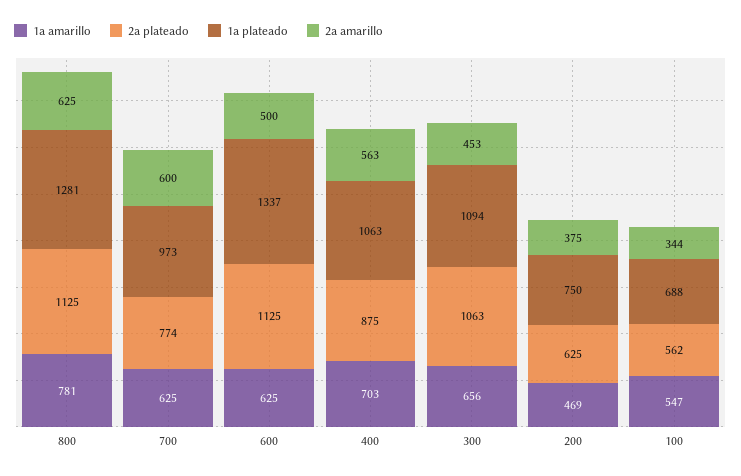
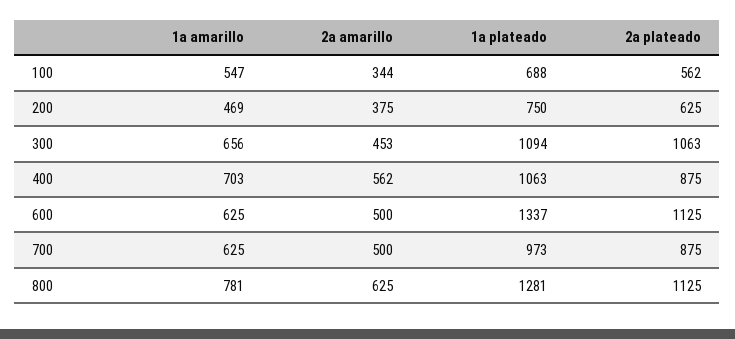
  {
    "1a amarillo": {
      "800": 781,
      "700": 625,
      "600": 625,
      "400": 703,
      "300": 656,
      "200": 469,
      "100": 547
    },
    "2a plateado": {
      "800": 1125,
-     "700": 774,
+     "700": 875,
      "600": 1125,
      "400": 875,
      "300": 1063,
      "200": 625,
      "100": 562
    },
    "1a plateado": {
      "800": 1281,
      "700": 973,
      "600": 1337,
      "400": 1063,
      "300": 1094,
      "200": 750,
      "100": 688
    },
    "2a amarillo": {
      "800": 625,
-     "700": 600,
+     "700": 500,
      "600": 500,
-     "400": 563,
+     "400": 562,
      "300": 453,
      "200": 375,
      "100": 344
    }
  }

